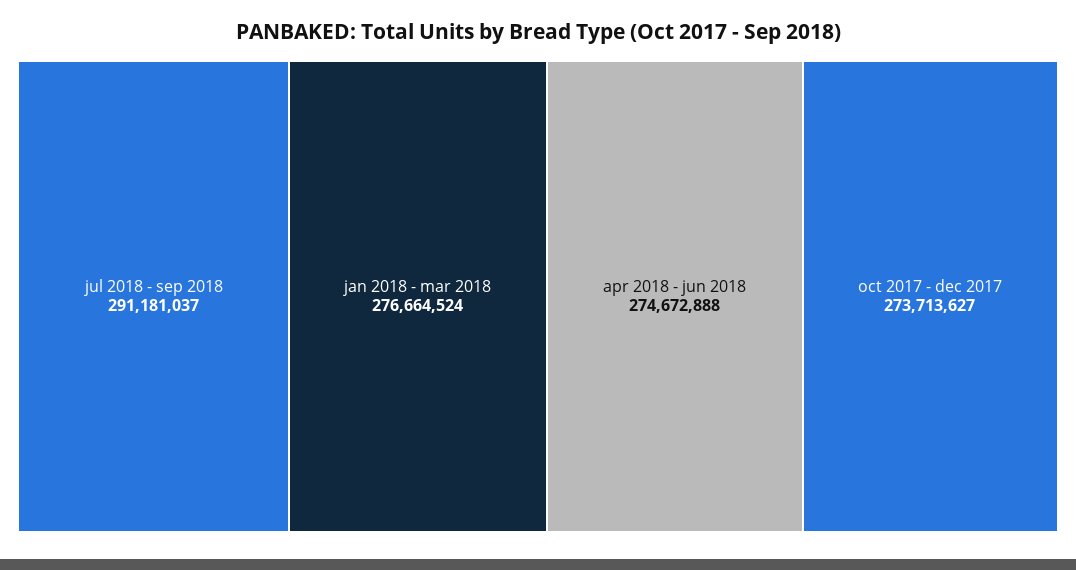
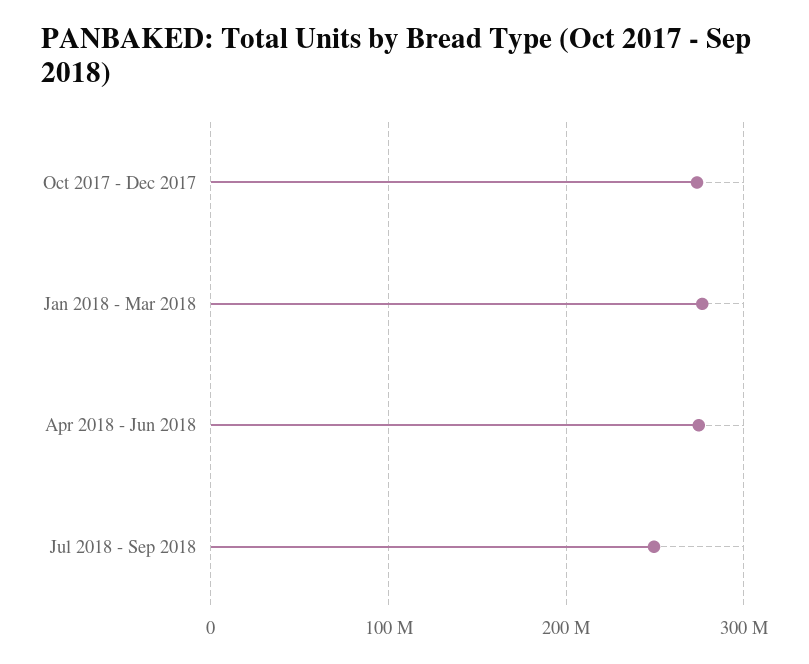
  {
-   "jul 2018 - sep 2018": 291181037,
+   "jul 2018 - sep 2018": 250000000,
    "jan 2018 - mar 2018": 276664524,
    "apr 2018 - jun 2018": 274672888,
    "oct 2017 - dec 2017": 273713627
  }

